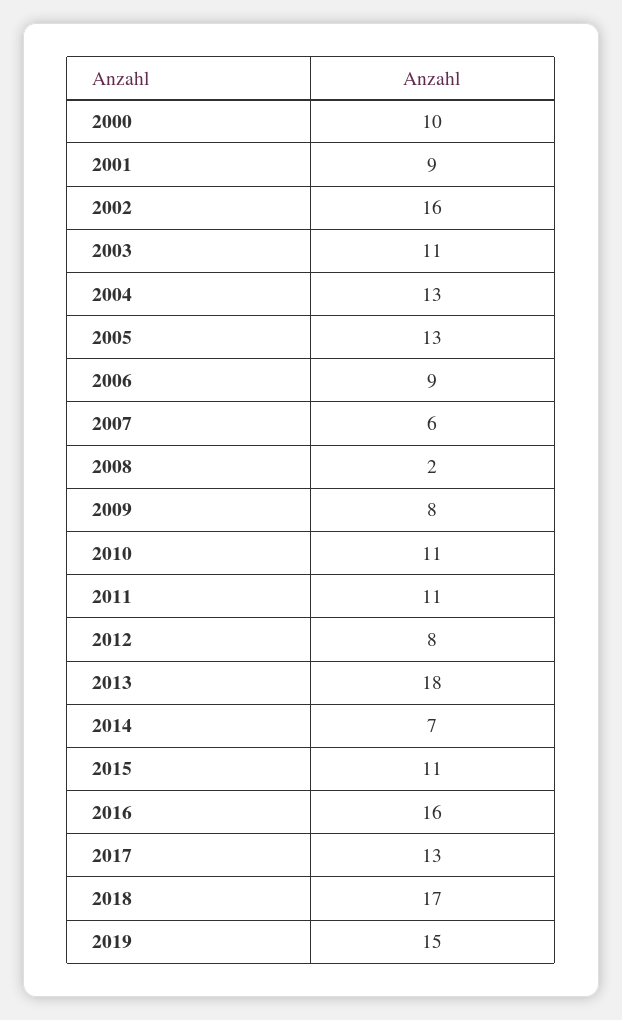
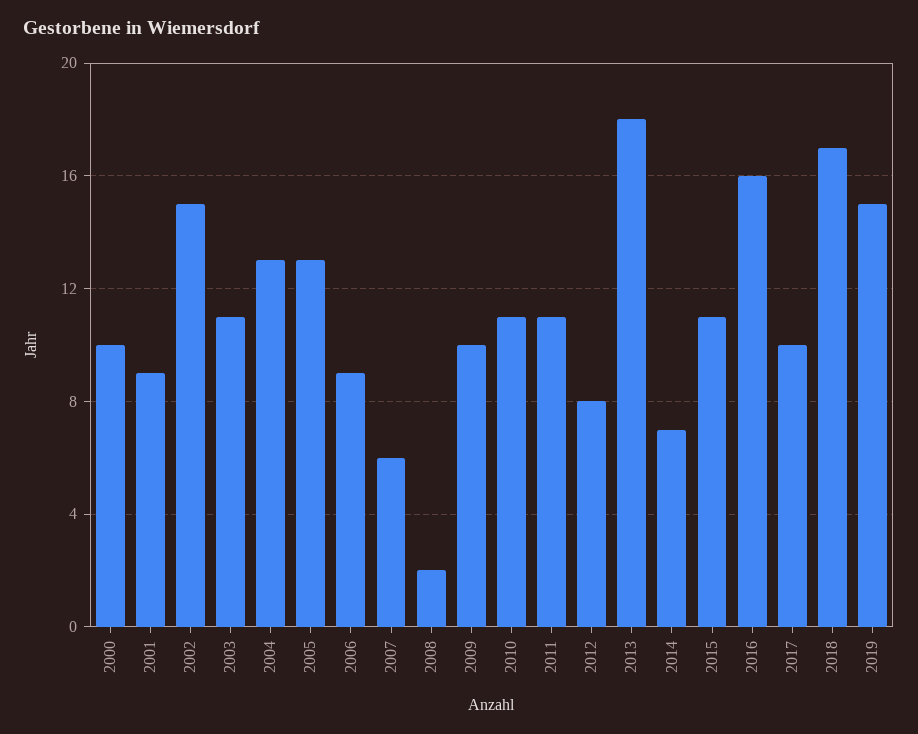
  {
    "2000": 10,
    "2001": 9,
-   "2002": 16,
+   "2002": 15,
    "2003": 11,
    "2004": 13,
    "2005": 13,
    "2006": 9,
    "2007": 6,
    "2008": 2,
-   "2009": 8,
+   "2009": 10,
    "2010": 11,
    "2011": 11,
    "2012": 8,
    "2013": 18,
    "2014": 7,
    "2015": 11,
    "2016": 16,
-   "2017": 13,
+   "2017": 10,
    "2018": 17,
    "2019": 15
  }

